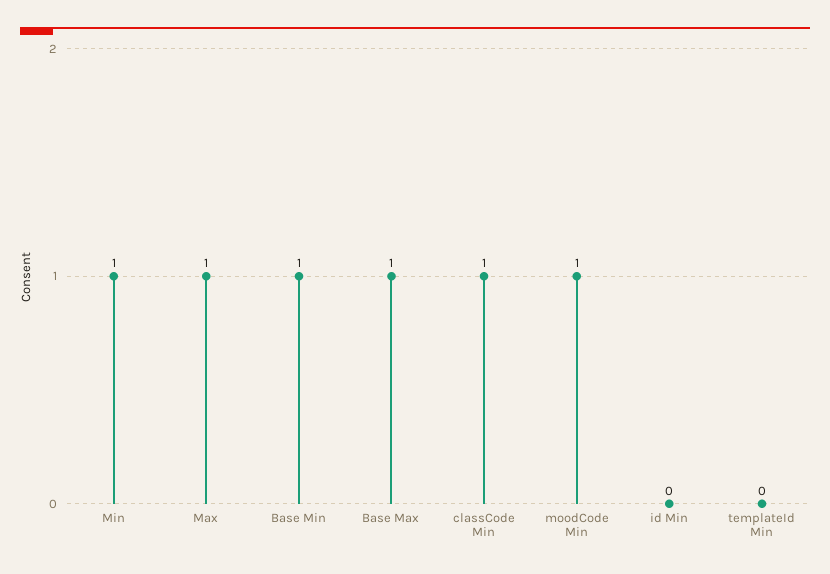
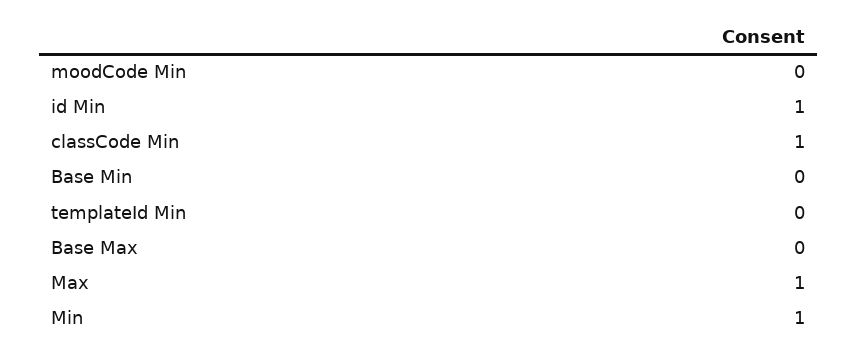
  {
    "Min": 1,
    "Max": 1,
-   "Base Min": 1,
+   "Base Min": 0,
-   "Base Max": 1,
+   "Base Max": 0,
    "classCode Min": 1,
-   "moodCode Min": 1,
+   "moodCode Min": 0,
-   "id Min": 0,
+   "id Min": 1,
    "templateId Min": 0
  }

